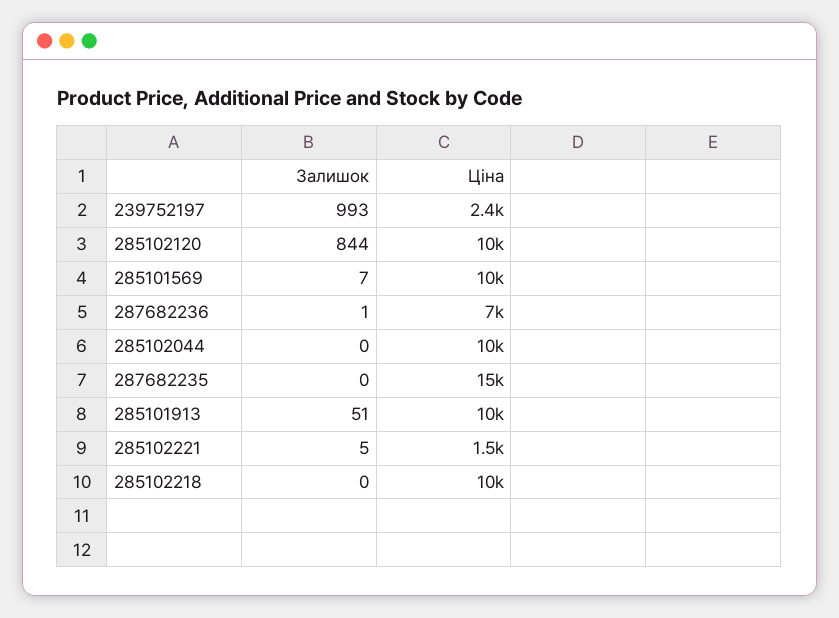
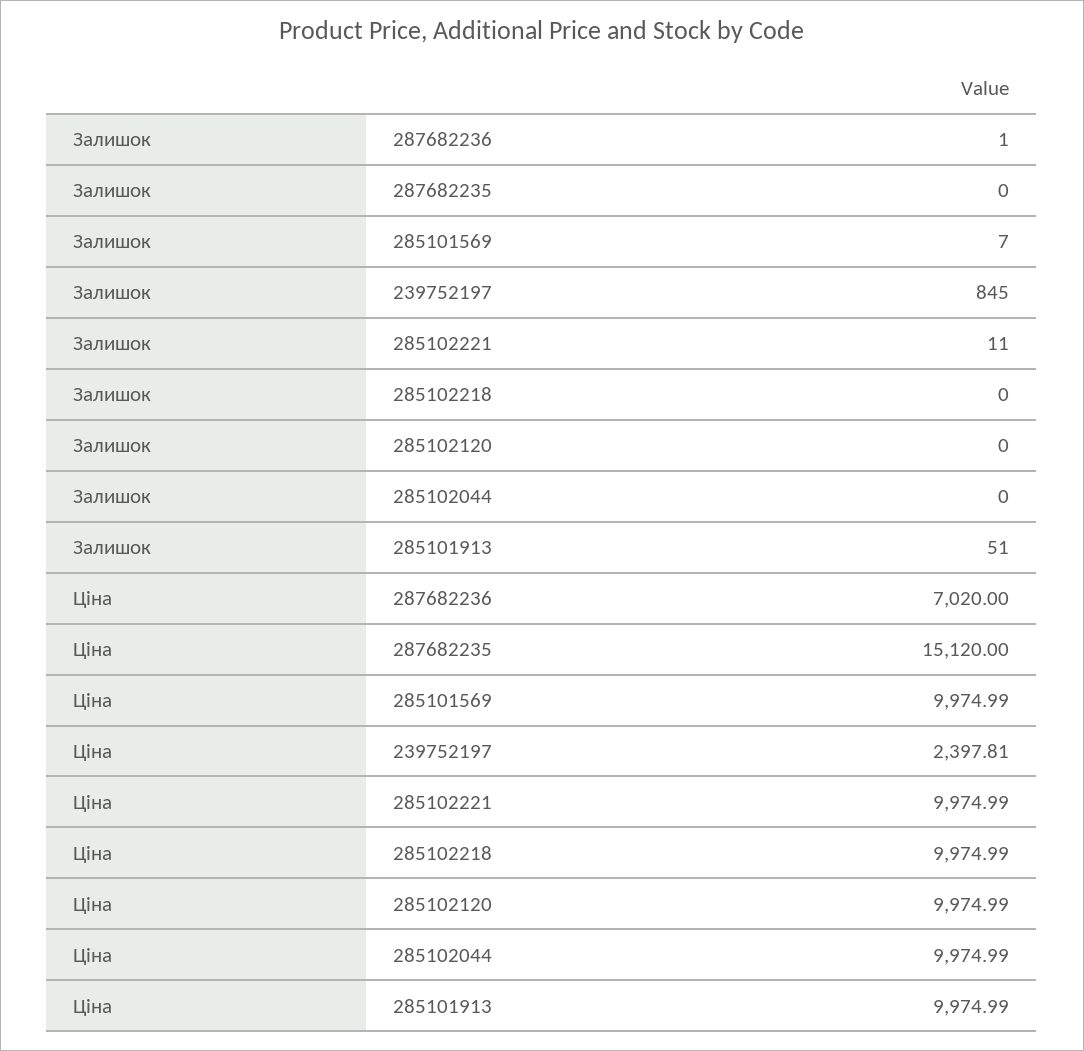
  {
    "Залишок": {
-     "239752197": 993,
+     "239752197": 845,
-     "285102120": 844,
+     "285102120": 0,
      "285101569": 7,
      "287682236": 1,
      "285102044": 0,
      "287682235": 0,
      "285101913": 51,
-     "285102221": 5,
+     "285102221": 11,
      "285102218": 0
    },
    "Ціна": {
      "239752197": 2397.81,
      "285102120": 9974.99,
      "285101569": 9974.99,
      "287682236": 7020,
      "285102044": 9974.99,
      "287682235": 15120,
      "285101913": 9974.99,
-     "285102221": 1500,
+     "285102221": 9974.99,
      "285102218": 9974.99
    }
  }

